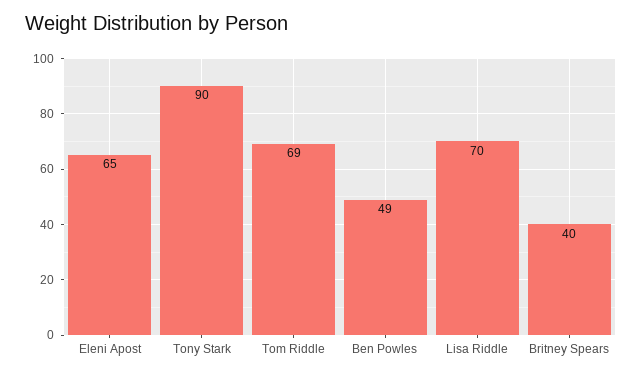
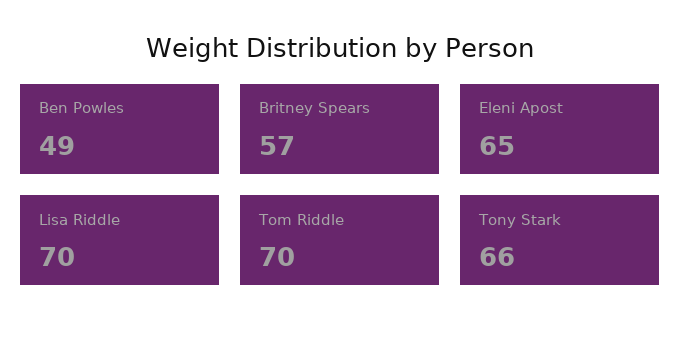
  {
    "Eleni Apost": 65,
-   "Tony Stark": 90,
+   "Tony Stark": 66,
-   "Tom Riddle": 69,
+   "Tom Riddle": 70,
    "Ben Powles": 49,
    "Lisa Riddle": 70,
-   "Britney Spears": 40
+   "Britney Spears": 57
  }

